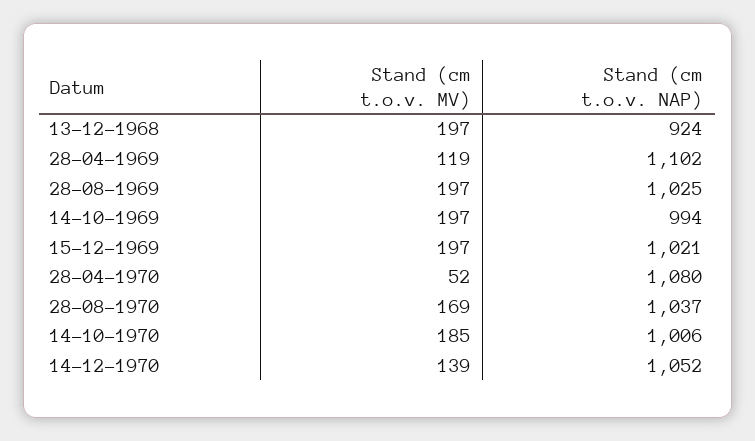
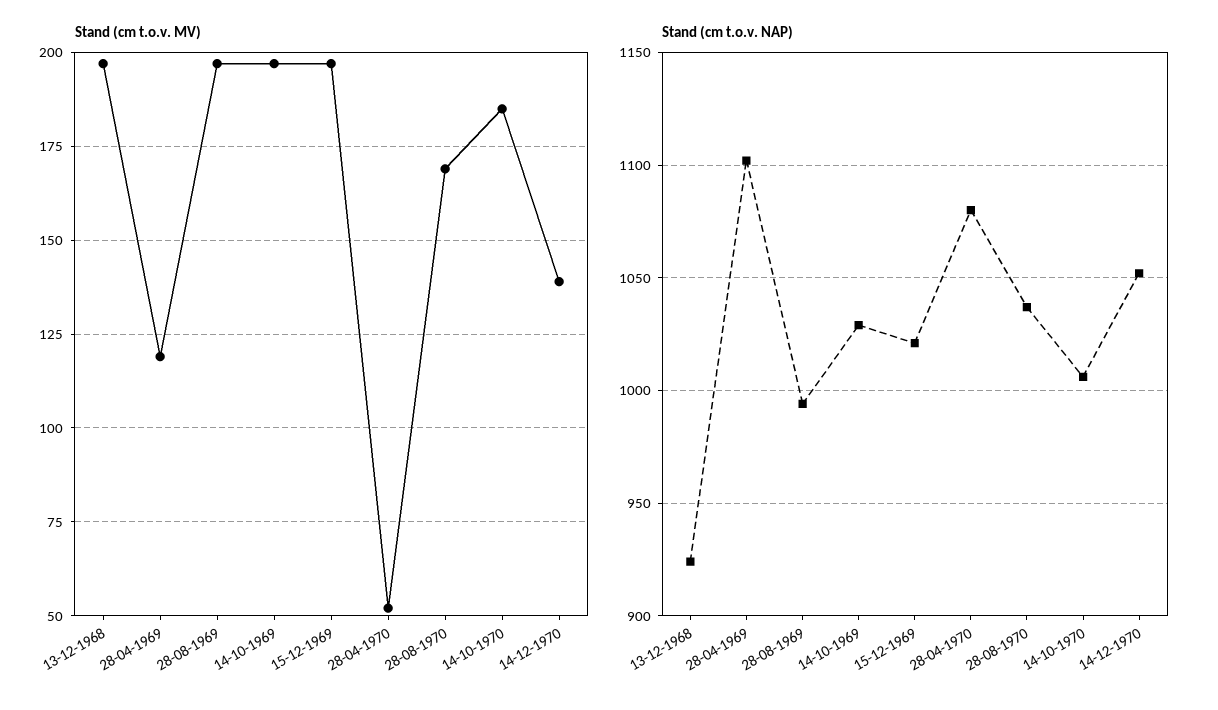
  {
    "Stand (cm t.o.v. MV)": {
      "13-12-1968": 197,
      "28-04-1969": 119,
      "28-08-1969": 197,
      "14-10-1969": 197,
      "15-12-1969": 197,
      "28-04-1970": 52,
      "28-08-1970": 169,
      "14-10-1970": 185,
      "14-12-1970": 139
    },
    "Stand (cm t.o.v. NAP)": {
      "13-12-1968": 924,
      "28-04-1969": 1102,
-     "28-08-1969": 1025,
+     "28-08-1969": 995,
-     "14-10-1969": 994,
+     "14-10-1969": 1030,
      "15-12-1969": 1021,
      "28-04-1970": 1080,
      "28-08-1970": 1037,
      "14-10-1970": 1006,
      "14-12-1970": 1052
    }
  }

